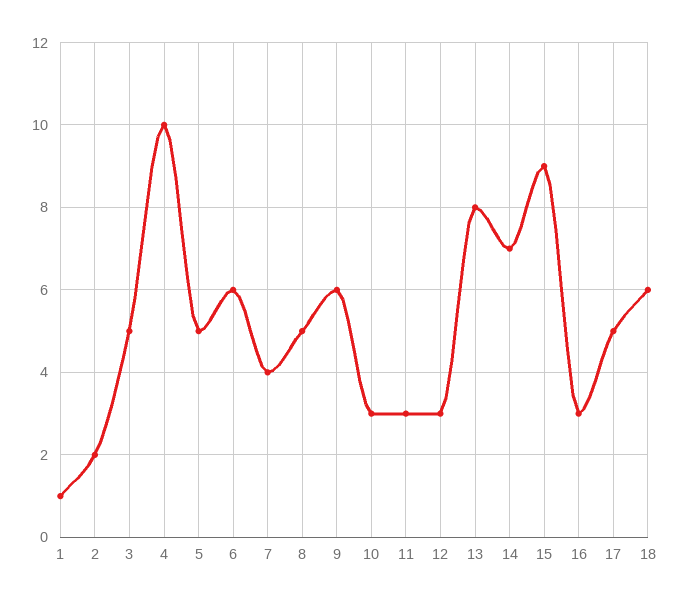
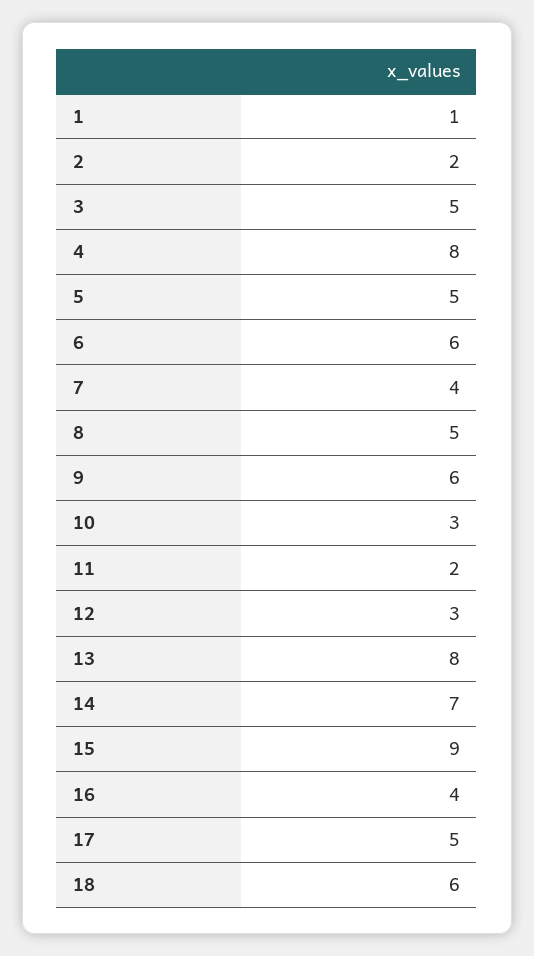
  {
    "1": 1,
    "2": 2,
    "3": 5,
-   "4": 10,
+   "4": 8,
    "5": 5,
    "6": 6,
    "7": 4,
    "8": 5,
    "9": 6,
    "10": 3,
-   "11": 3,
+   "11": 2,
    "12": 3,
    "13": 8,
    "14": 7,
    "15": 9,
-   "16": 3,
+   "16": 4,
    "17": 5,
    "18": 6
  }

